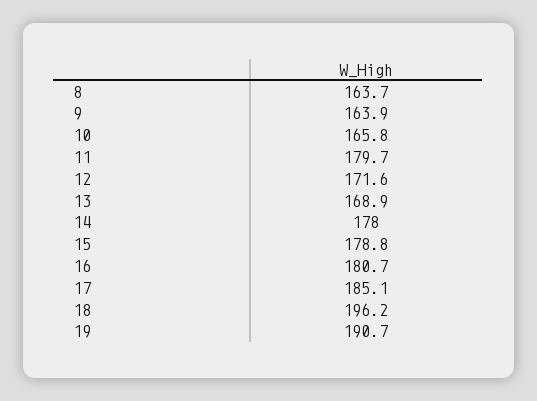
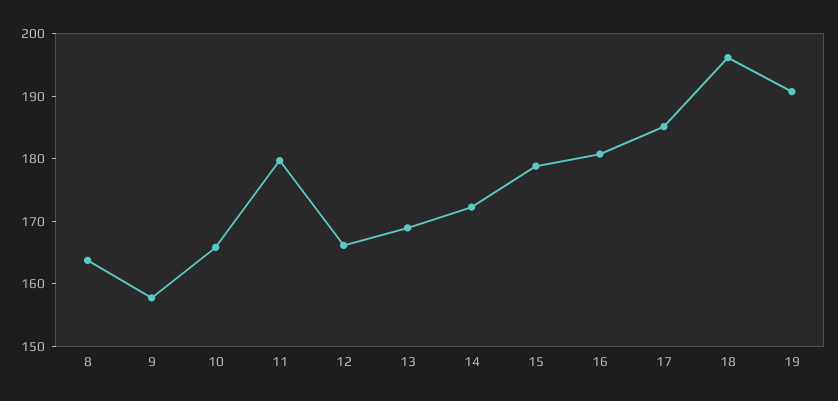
  {
    "8": 163.7,
-   "9": 163.9,
+   "9": 158,
    "10": 165.8,
    "11": 179.7,
-   "12": 171.6,
+   "12": 166,
    "13": 168.9,
-   "14": 178,
+   "14": 172,
    "15": 178.8,
    "16": 180.7,
    "17": 185.1,
    "18": 196.2,
    "19": 190.7
  }

